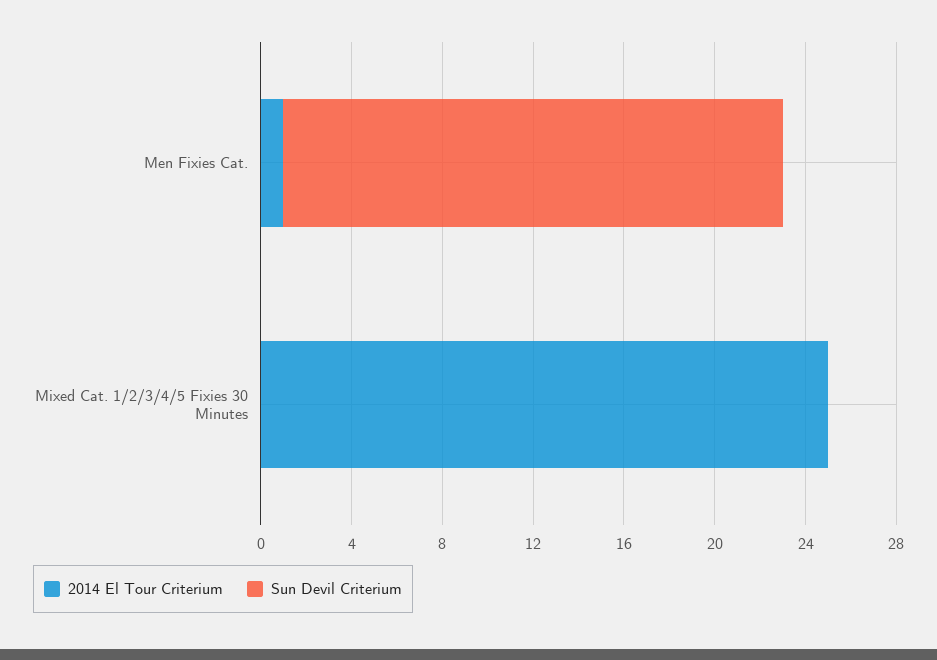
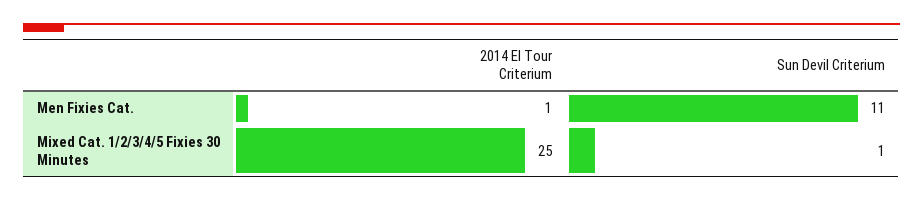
  {
    "2014 El Tour Criterium": {
      "Men Fixies Cat.": 1,
      "Mixed Cat. 1/2/3/4/5 Fixies 30 Minutes": 25
    },
    "Sun Devil Criterium": {
-     "Men Fixies Cat.": 22,
+     "Men Fixies Cat.": 11,
-     "Mixed Cat. 1/2/3/4/5 Fixies 30 Minutes": 0
+     "Mixed Cat. 1/2/3/4/5 Fixies 30 Minutes": 1
    }
  }

